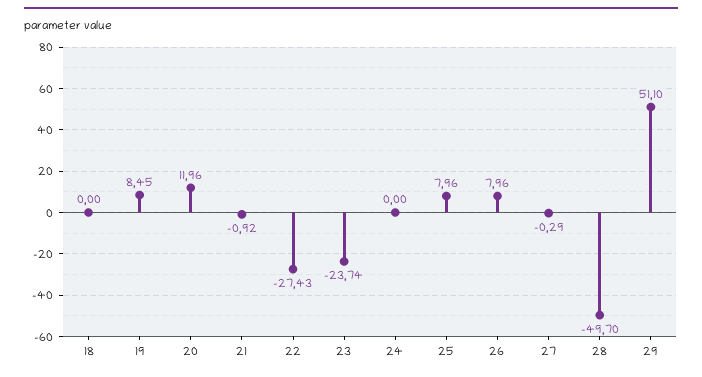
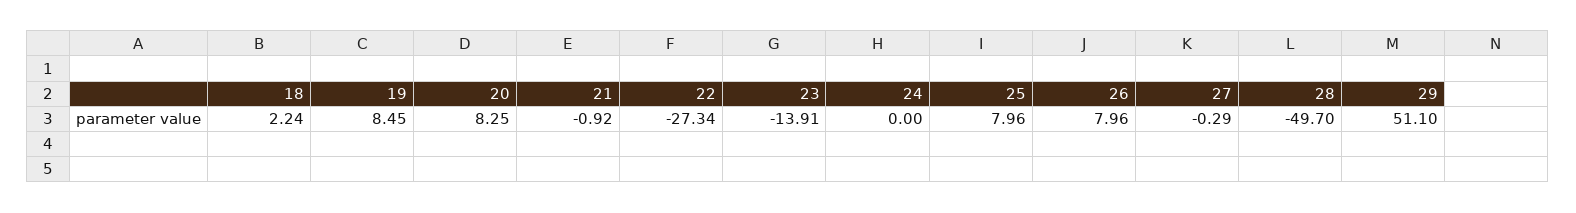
  {
-   "18": 0,
+   "18": 2.24,
    "19": 8.45,
-   "20": 11.96,
+   "20": 8.25,
    "21": -0.92,
-   "22": -27.43,
+   "22": -27.34,
-   "23": -23.74,
+   "23": -13.91,
    "24": 0,
    "25": 7.96,
    "26": 7.96,
    "27": -0.29,
    "28": -49.7,
    "29": 51.1
  }

